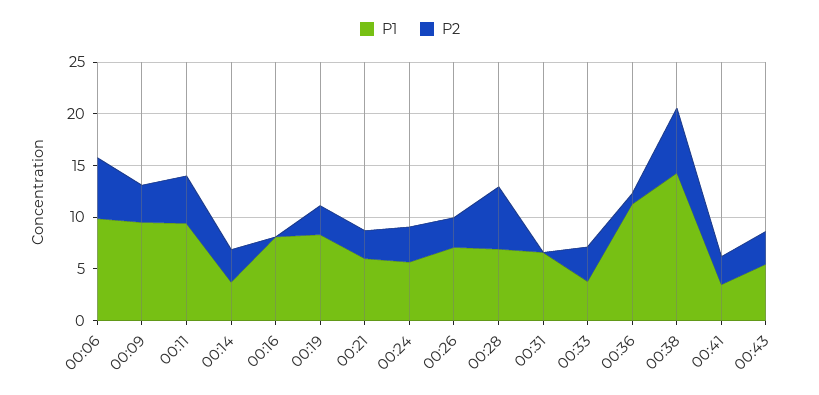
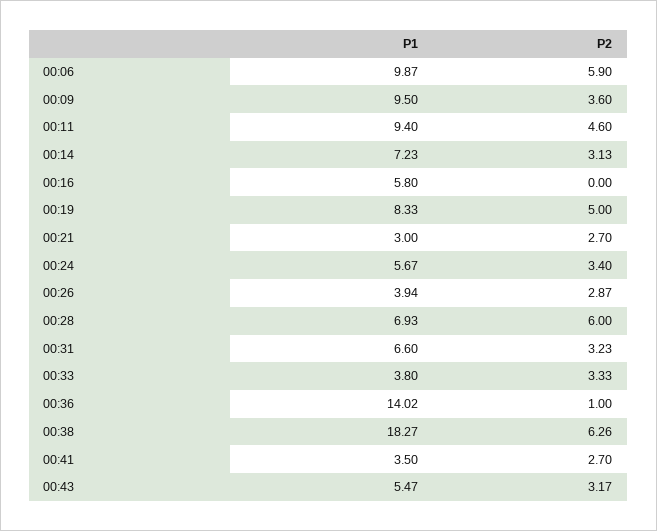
  {
    "P1": {
      "00:06": 9.87,
      "00:09": 9.5,
      "00:11": 9.4,
-     "00:14": 4,
+     "00:14": 7.23,
-     "00:16": 8,
+     "00:16": 5.8,
      "00:19": 8.33,
-     "00:21": 6,
+     "00:21": 3,
      "00:24": 5.67,
-     "00:26": 7,
+     "00:26": 3.94,
      "00:28": 6.93,
      "00:31": 6.6,
      "00:33": 3.8,
-     "00:36": 11,
+     "00:36": 14.02,
-     "00:38": 14,
+     "00:38": 18.27,
      "00:41": 3.5,
      "00:43": 5.47
    },
    "P2": {
      "00:06": 5.9,
      "00:09": 3.6,
      "00:11": 4.6,
      "00:14": 3.13,
      "00:16": 0,
-     "00:19": 3,
+     "00:19": 5,
      "00:21": 2.7,
      "00:24": 3.4,
      "00:26": 2.87,
      "00:28": 6,
-     "00:31": 0,
+     "00:31": 3.23,
      "00:33": 3.33,
      "00:36": 1,
      "00:38": 6.26,
      "00:41": 2.7,
      "00:43": 3.17
    }
  }

